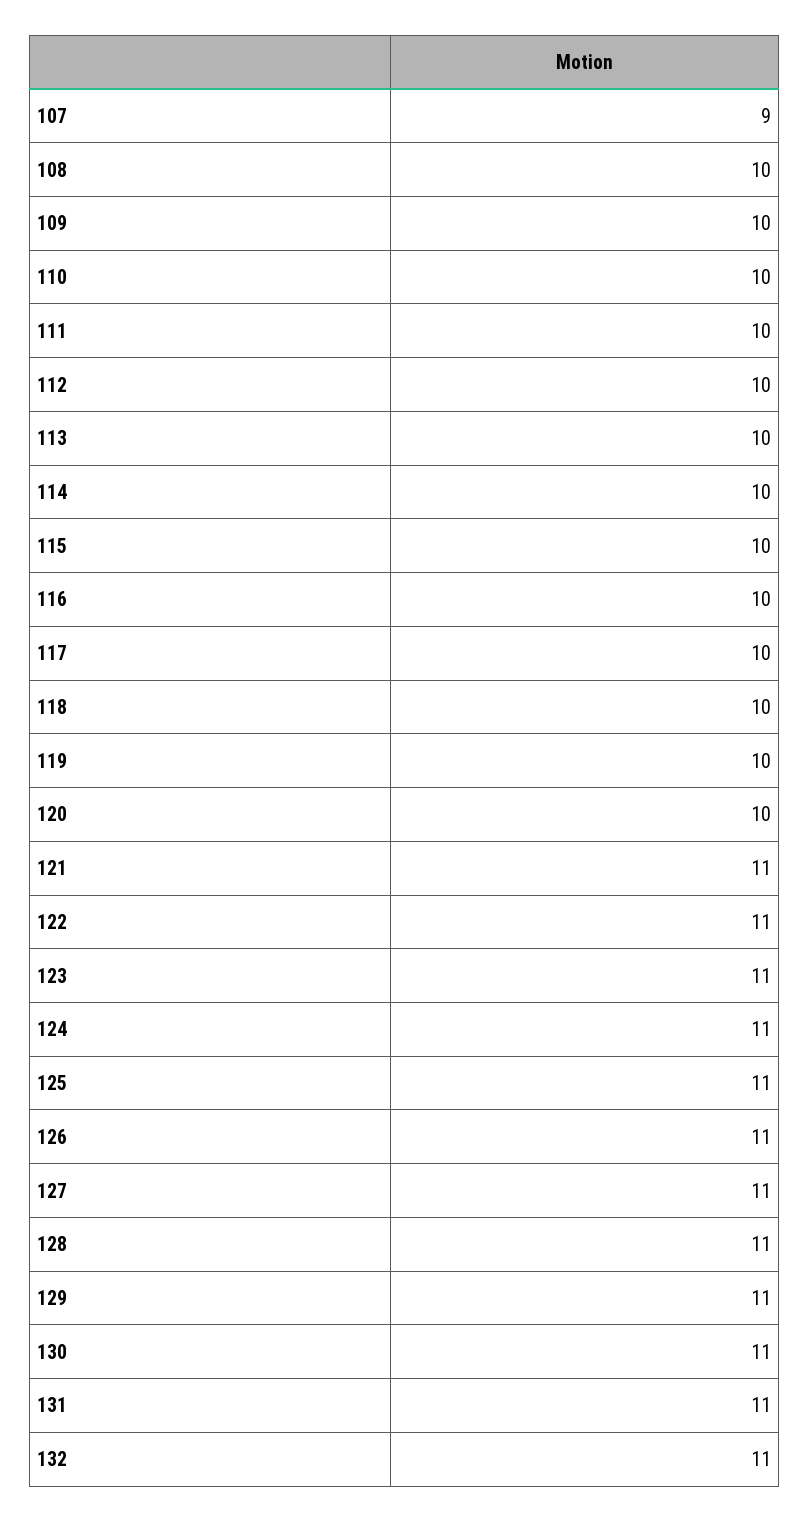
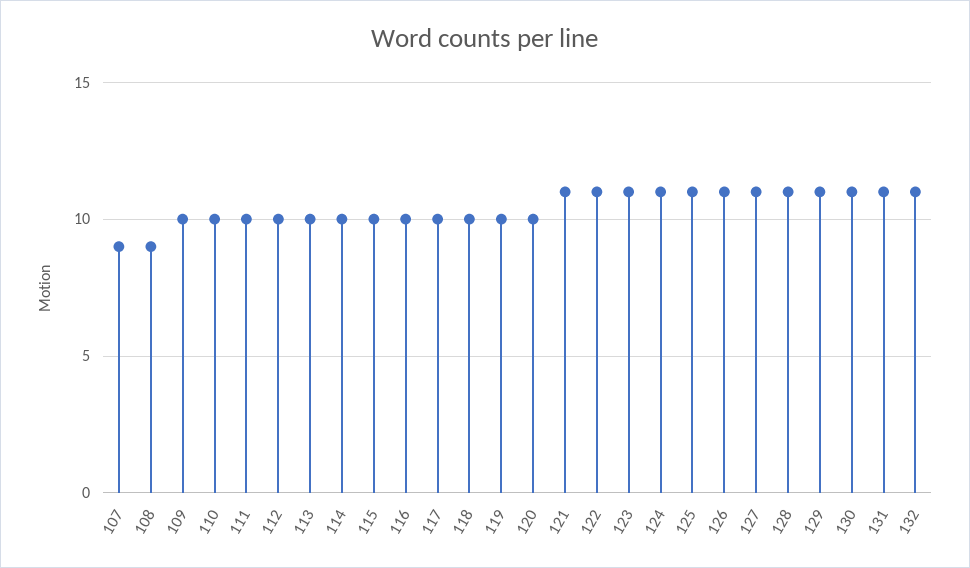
  {
    "107": 9,
-   "108": 10,
+   "108": 9,
    "109": 10,
    "110": 10,
    "111": 10,
    "112": 10,
    "113": 10,
    "114": 10,
    "115": 10,
    "116": 10,
    "117": 10,
    "118": 10,
    "119": 10,
    "120": 10,
    "121": 11,
    "122": 11,
    "123": 11,
    "124": 11,
    "125": 11,
    "126": 11,
    "127": 11,
    "128": 11,
    "129": 11,
    "130": 11,
    "131": 11,
    "132": 11
  }

